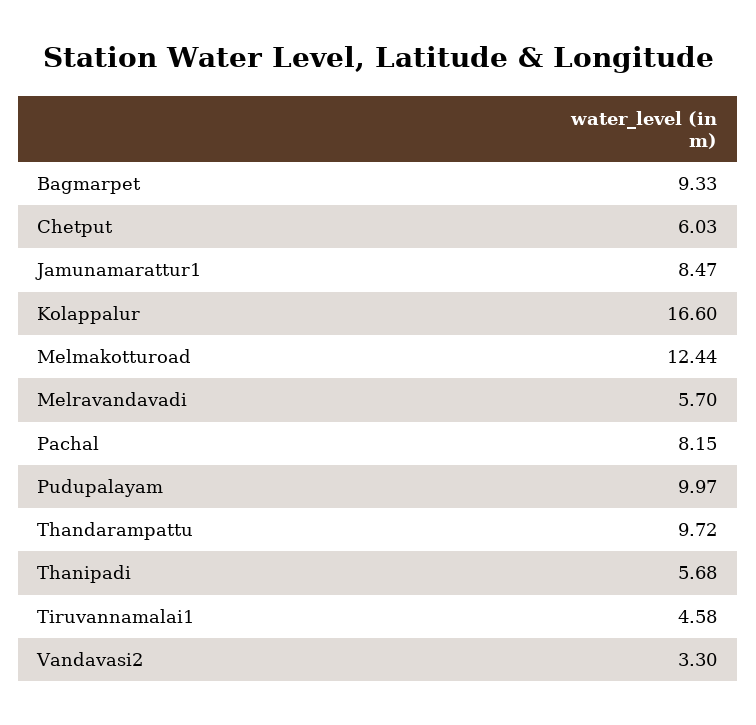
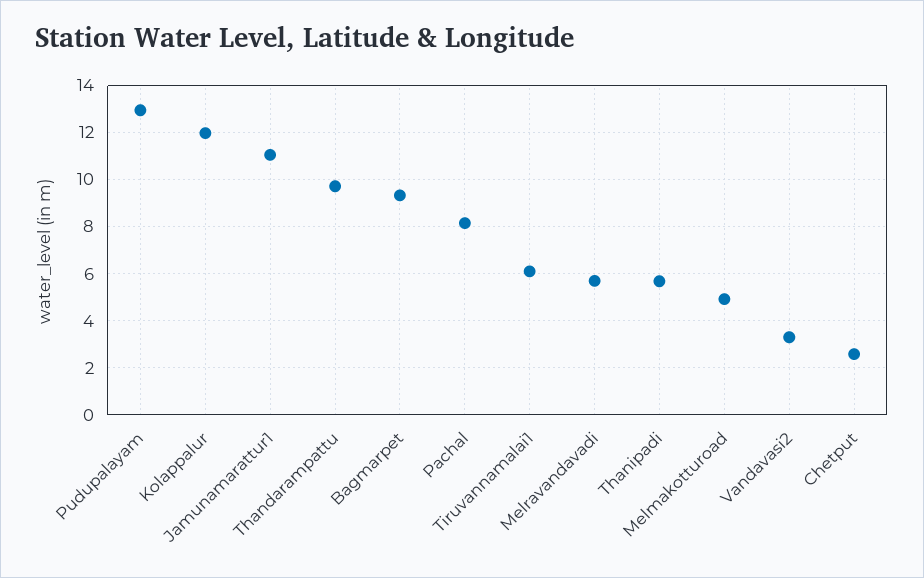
  {
    "Bagmarpet": 9.33,
-   "Chetput": 6.03,
+   "Chetput": 2.5,
-   "Jamunamarattur1": 8.47,
+   "Jamunamarattur1": 11,
-   "Kolappalur": 16.6,
+   "Kolappalur": 12,
-   "Melmakotturoad": 12.44,
+   "Melmakotturoad": 5,
    "Melravandavadi": 5.7,
    "Pachal": 8.15,
-   "Pudupalayam": 9.97,
+   "Pudupalayam": 13,
    "Thandarampattu": 9.72,
    "Thanipadi": 5.68,
-   "Tiruvannamalai1": 4.58,
+   "Tiruvannamalai1": 6,
    "Vandavasi2": 3.3
  }

